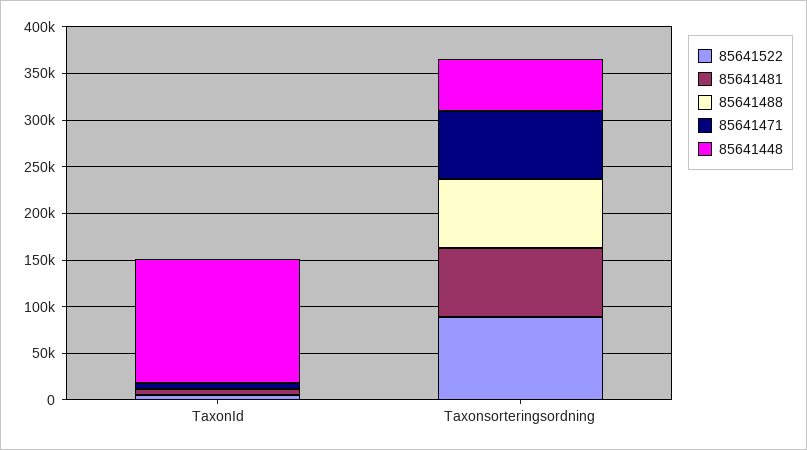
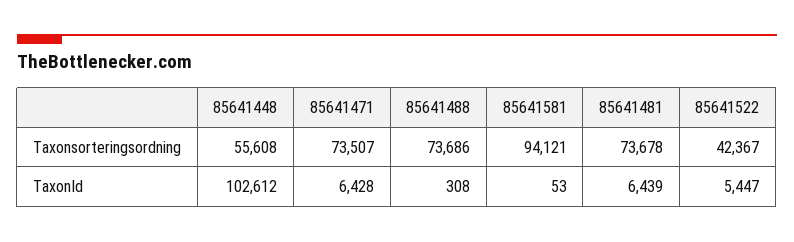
  {
    "85641522": {
      "TaxonId": 5447,
-     "Taxonsorteringsordning": 90000
+     "Taxonsorteringsordning": 42367
    },
    "85641481": {
      "TaxonId": 6439,
      "Taxonsorteringsordning": 73678
    },
    "85641488": {
      "TaxonId": 308,
      "Taxonsorteringsordning": 73686
    },
    "85641471": {
      "TaxonId": 6428,
      "Taxonsorteringsordning": 73507
    },
    "85641448": {
-     "TaxonId": 130000,
+     "TaxonId": 102612,
      "Taxonsorteringsordning": 55608
-   }
+   },
+   "85641581": {
+     "Taxonsorteringsordning": 94121,
+     "TaxonId": 53
+   }
  }

